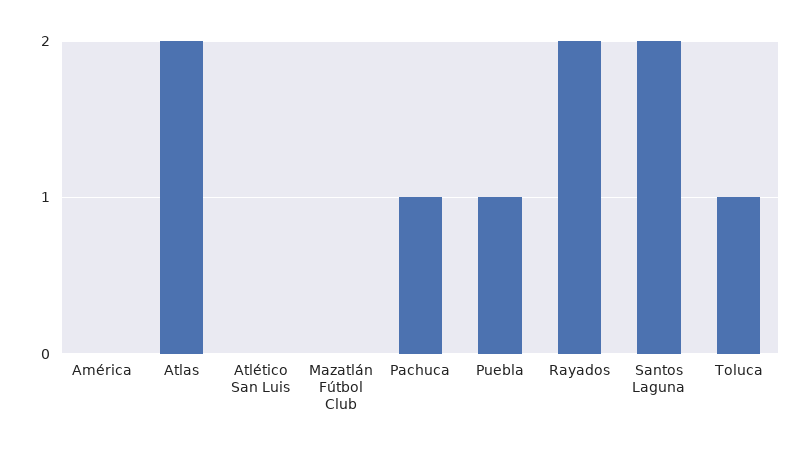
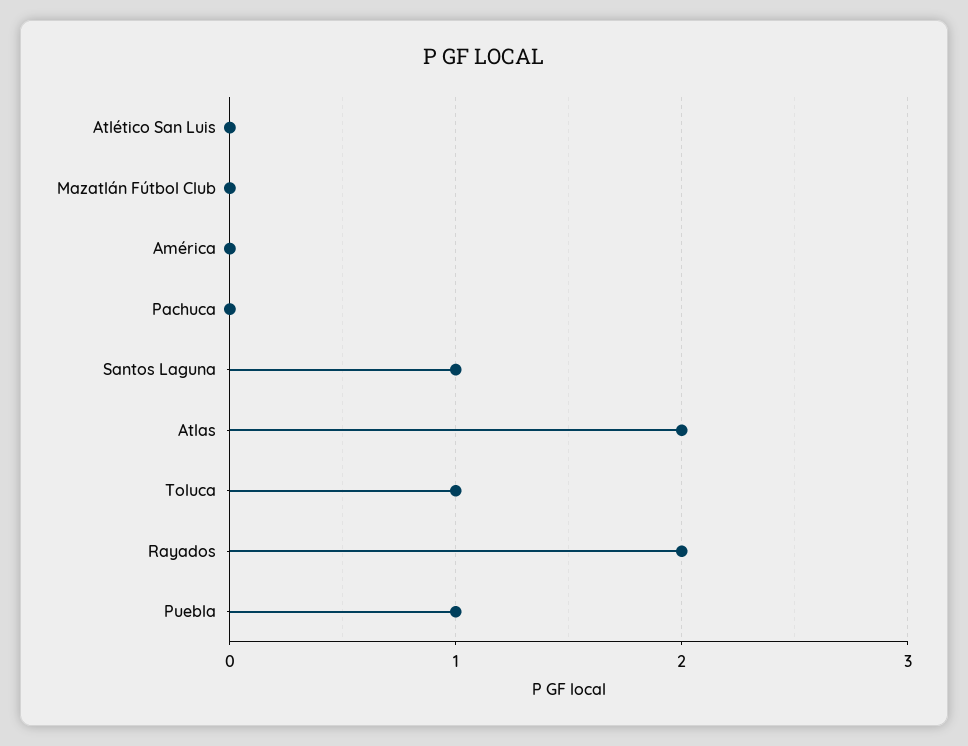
  {
    "América": 0,
    "Atlas": 2,
    "Atlético San Luis": 0,
    "Mazatlán Fútbol Club": 0,
-   "Pachuca": 1,
+   "Pachuca": 0,
    "Puebla": 1,
    "Rayados": 2,
-   "Santos Laguna": 2,
+   "Santos Laguna": 1,
    "Toluca": 1
  }

